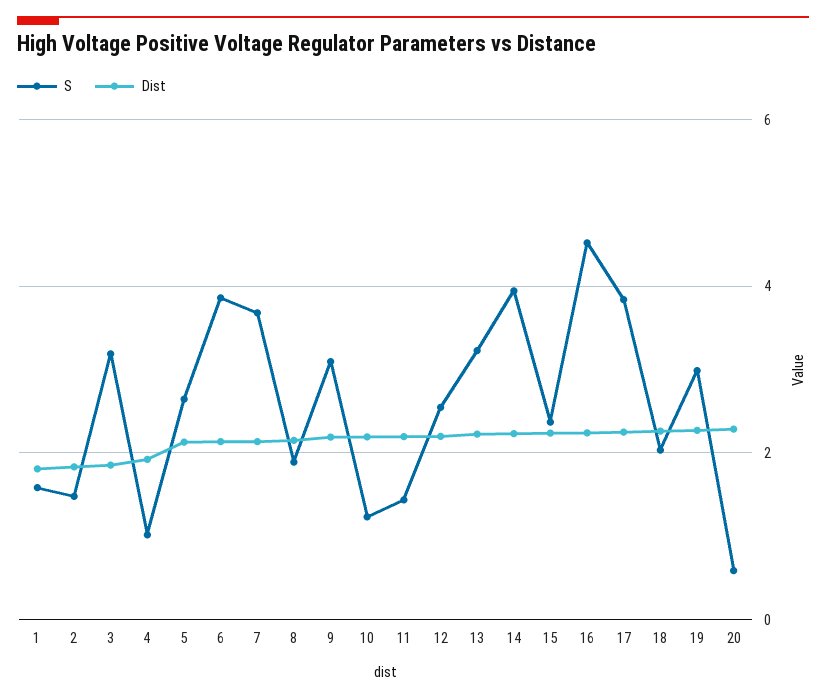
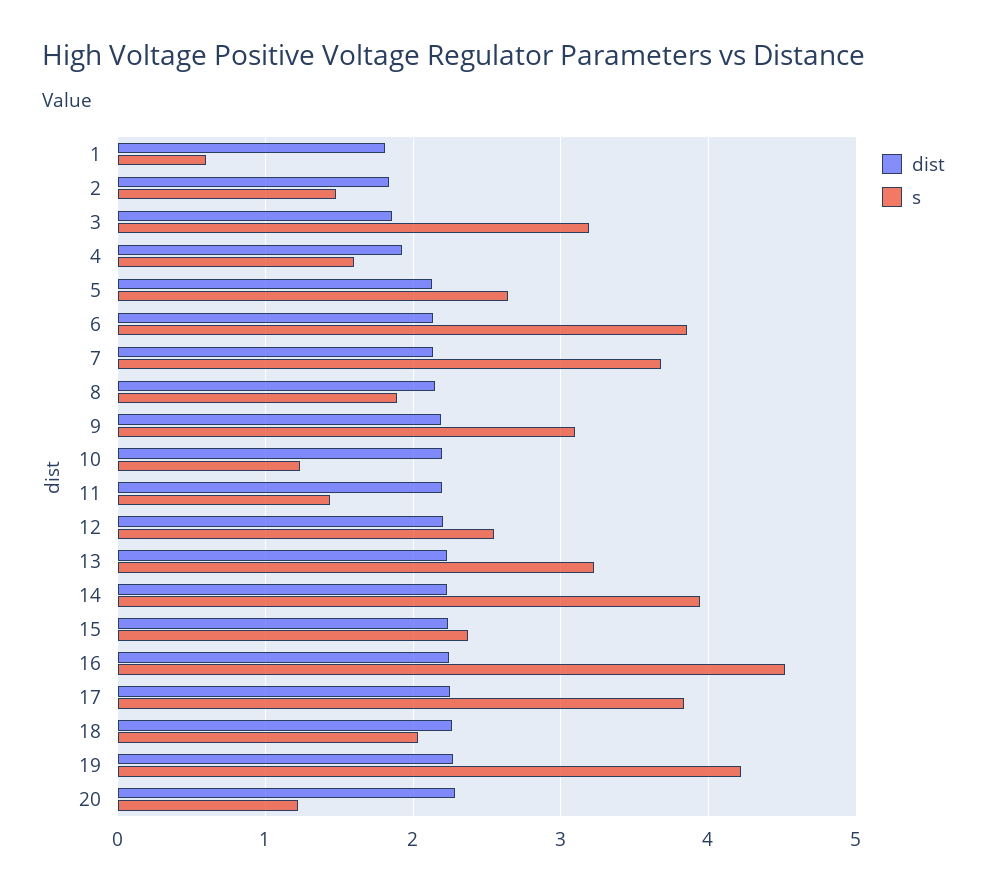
  {
    "S": {
-     "1": 1.6,
+     "1": 0.6,
      "2": 1.5,
      "3": 3.2,
-     "4": 1,
+     "4": 1.6,
      "5": 2.6,
      "6": 3.9,
      "7": 3.7,
      "8": 1.9,
      "9": 3.1,
      "10": 1.2,
      "11": 1.4,
      "12": 2.5,
      "13": 3.2,
      "14": 3.9,
      "15": 2.4,
      "16": 4.5,
      "17": 3.8,
      "18": 2,
-     "19": 3,
+     "19": 4.2,
-     "20": 0.6
+     "20": 1.2
    },
    "Dist": {
      "1": 1.8,
      "2": 1.8,
      "3": 1.9,
      "4": 1.9,
      "5": 2.1,
      "6": 2.1,
      "7": 2.1,
      "8": 2.2,
      "9": 2.2,
      "10": 2.2,
      "11": 2.2,
      "12": 2.2,
      "13": 2.2,
      "14": 2.2,
      "15": 2.2,
      "16": 2.2,
      "17": 2.3,
      "18": 2.3,
      "19": 2.3,
      "20": 2.3
    }
  }

